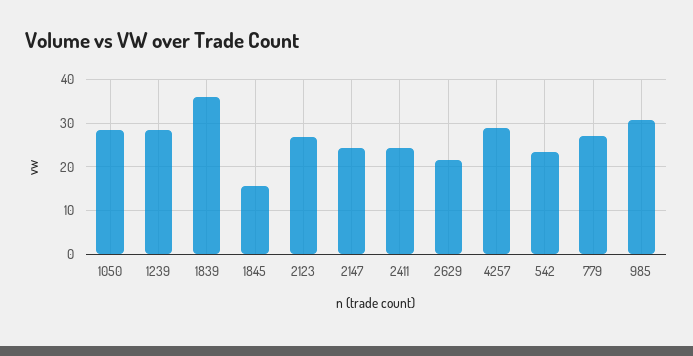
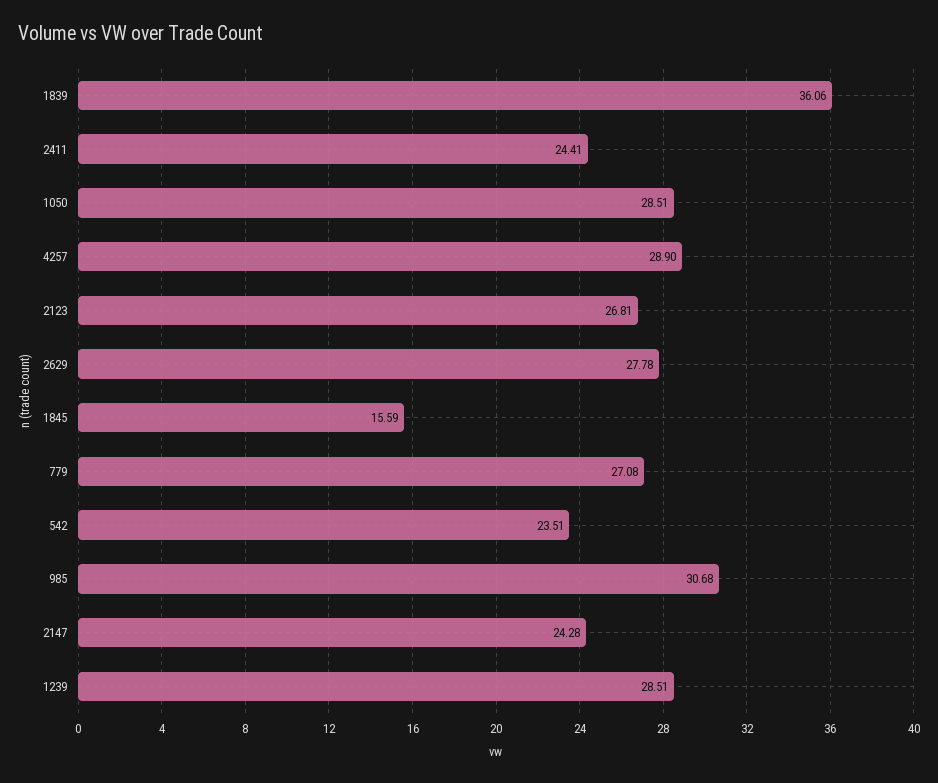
  {
    "1050": 28.51,
    "1239": 28.51,
    "1839": 36.06,
    "1845": 15.59,
    "2123": 26.81,
    "2147": 24.28,
    "2411": 24.41,
-   "2629": 22,
+   "2629": 27.78,
    "4257": 28.9,
    "542": 23.51,
    "779": 27.08,
    "985": 30.68
  }

